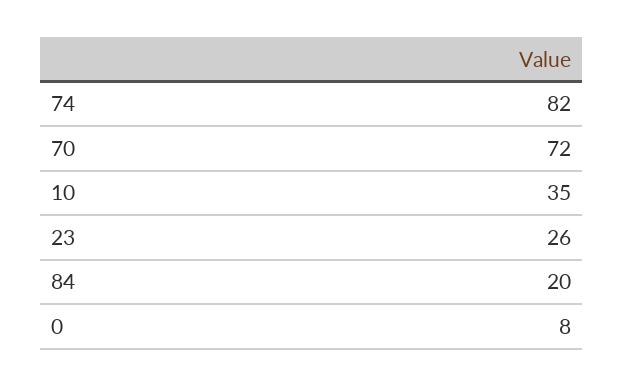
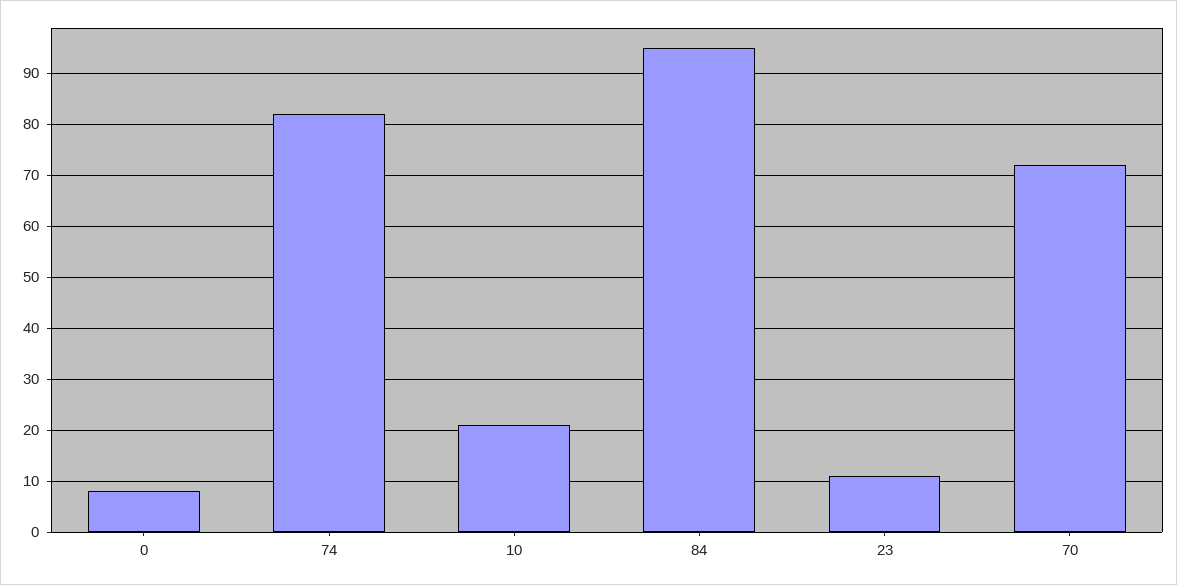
  {
    "74": 82,
    "70": 72,
-   "10": 35,
+   "10": 20,
-   "23": 26,
+   "23": 10,
-   "84": 20,
+   "84": 95,
    "0": 8
  }

